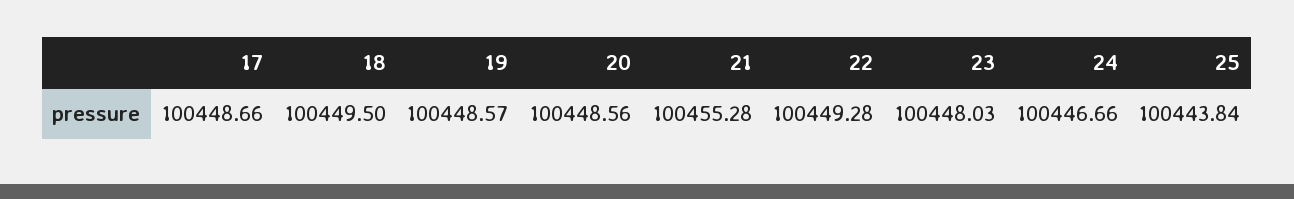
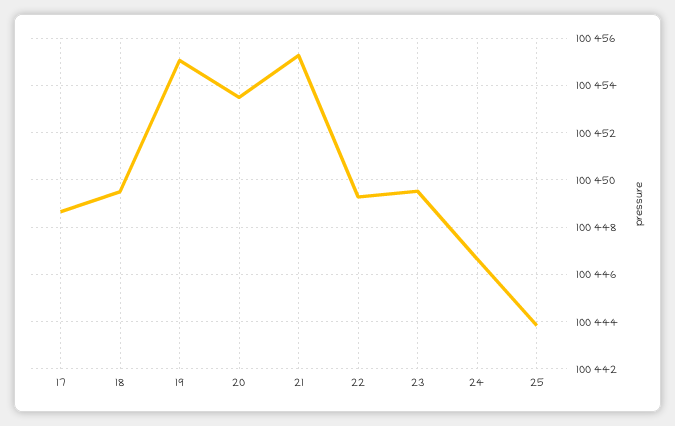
  {
    "17": 100448.66,
    "18": 100449.5,
-   "19": 100448.57,
+   "19": 100455,
-   "20": 100448.56,
+   "20": 100453.5,
    "21": 100455.28,
    "22": 100449.28,
-   "23": 100448.03,
+   "23": 100449.5,
    "24": 100446.66,
    "25": 100443.84
  }

